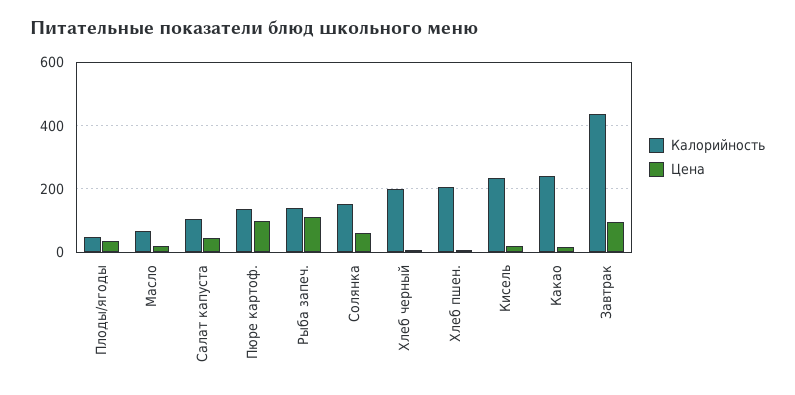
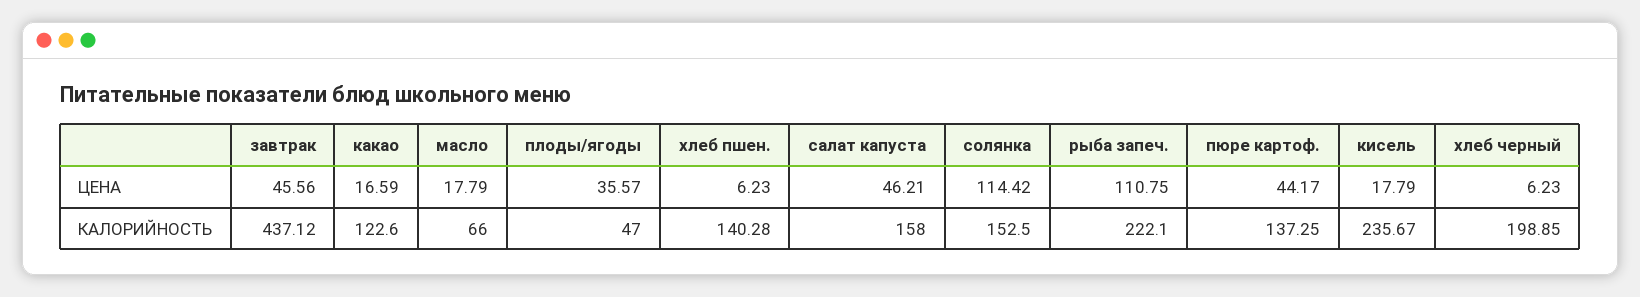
  {
    "Калорийность": {
      "Плоды/ягоды": 47,
      "Масло": 66,
-     "Салат капуста": 100,
+     "Салат капуста": 158,
      "Пюре картоф.": 137.25,
-     "Рыба запеч.": 140,
+     "Рыба запеч.": 222.1,
      "Солянка": 152.5,
      "Хлеб черный": 198.85,
-     "Хлеб пшен.": 200,
+     "Хлеб пшен.": 140.28,
      "Кисель": 235.67,
-     "Какао": 240,
+     "Какао": 122.6,
      "Завтрак": 437.12
    },
    "Цена": {
      "Плоды/ягоды": 35.57,
      "Масло": 17.79,
      "Салат капуста": 46.21,
-     "Пюре картоф.": 100,
+     "Пюре картоф.": 44.17,
      "Рыба запеч.": 110.75,
-     "Солянка": 60,
+     "Солянка": 114.42,
      "Хлеб черный": 6.23,
      "Хлеб пшен.": 6.23,
      "Кисель": 17.79,
      "Какао": 16.59,
-     "Завтрак": 100
+     "Завтрак": 45.56
    }
  }

